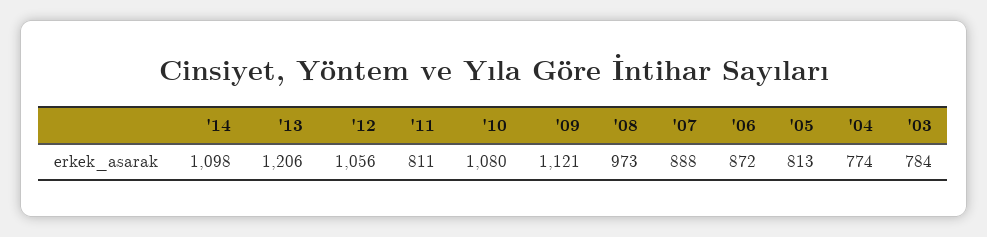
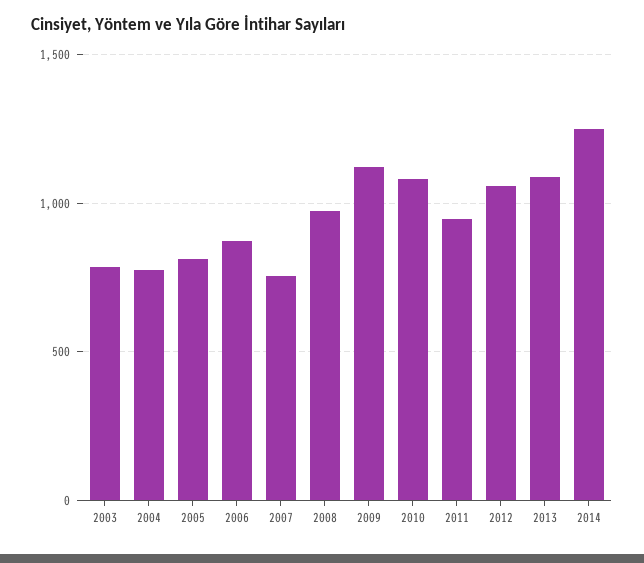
  {
-   "'14": 1098,
+   "'14": 1250,
-   "'13": 1206,
+   "'13": 1100,
    "'12": 1056,
-   "'11": 811,
+   "'11": 950,
    "'10": 1080,
    "'09": 1121,
    "'08": 973,
-   "'07": 888,
+   "'07": 750,
    "'06": 872,
    "'05": 813,
    "'04": 774,
    "'03": 784
  }

